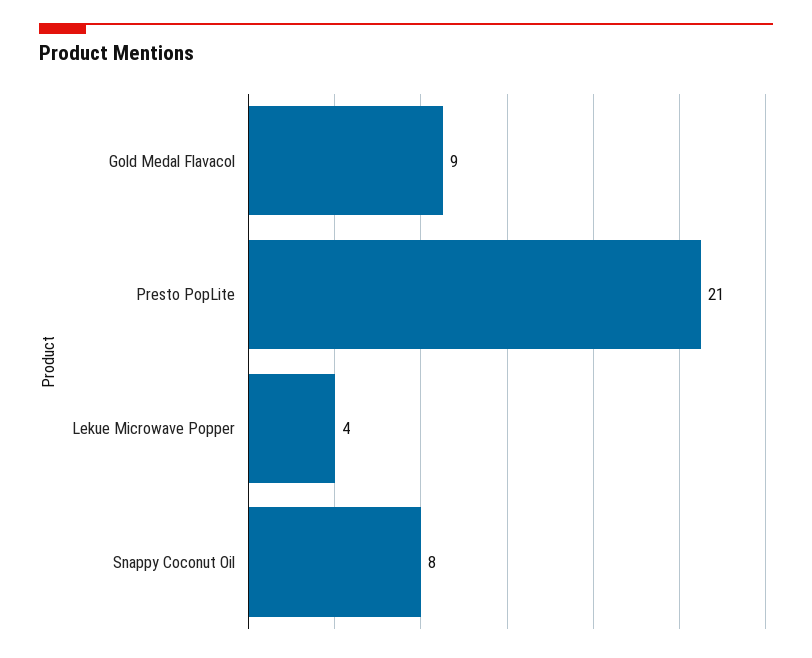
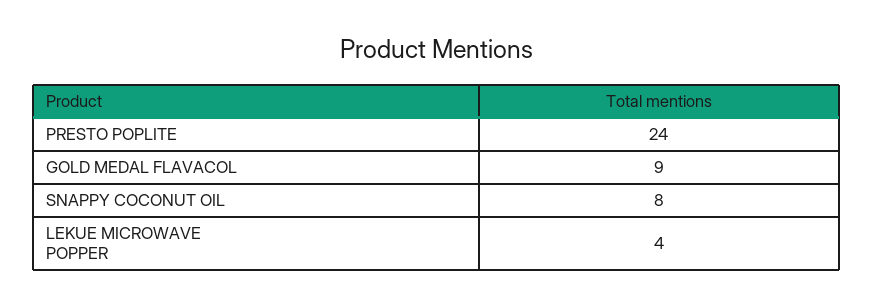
  {
    "Gold Medal Flavacol": 9,
-   "Presto PopLite": 21,
+   "Presto PopLite": 24,
    "Lekue Microwave Popper": 4,
    "Snappy Coconut Oil": 8
  }

